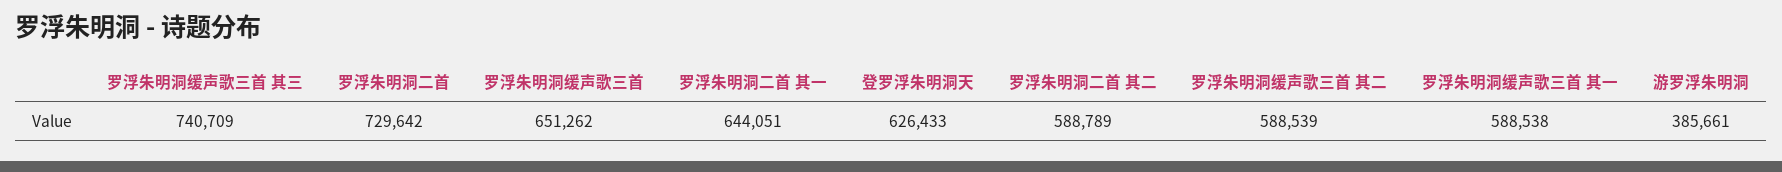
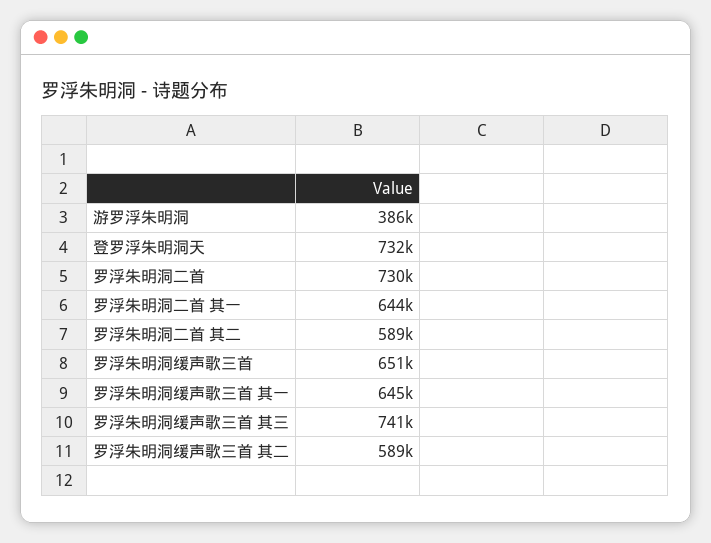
  {
    "罗浮朱明洞缓声歌三首 其三": 740709,
    "罗浮朱明洞二首": 729642,
    "罗浮朱明洞缓声歌三首": 651262,
    "罗浮朱明洞二首 其一": 644051,
-   "登罗浮朱明洞天": 626433,
+   "登罗浮朱明洞天": 732000,
    "罗浮朱明洞二首 其二": 588789,
    "罗浮朱明洞缓声歌三首 其二": 588539,
-   "罗浮朱明洞缓声歌三首 其一": 588538,
+   "罗浮朱明洞缓声歌三首 其一": 645000,
    "游罗浮朱明洞": 385661
  }

